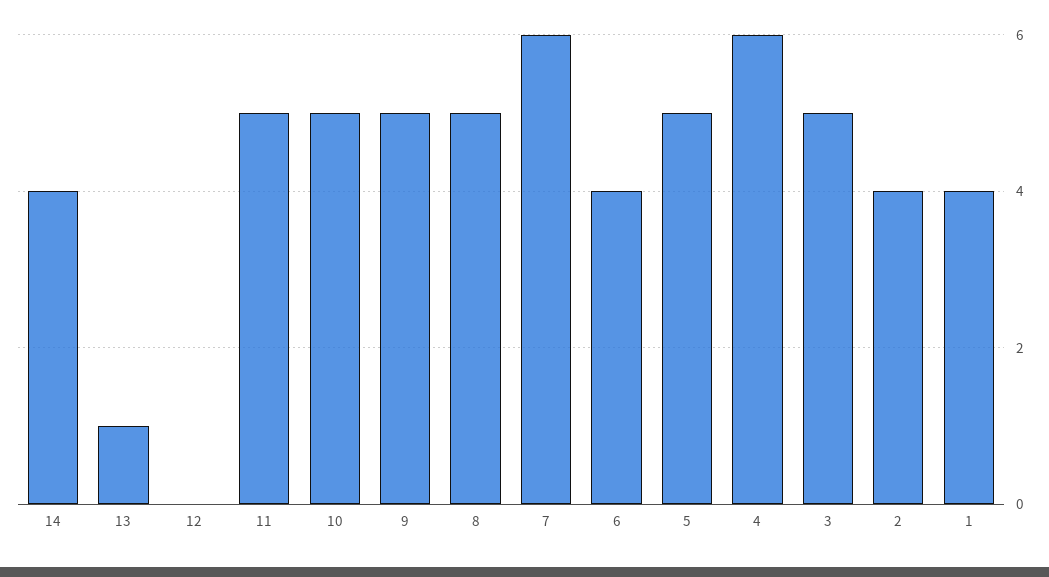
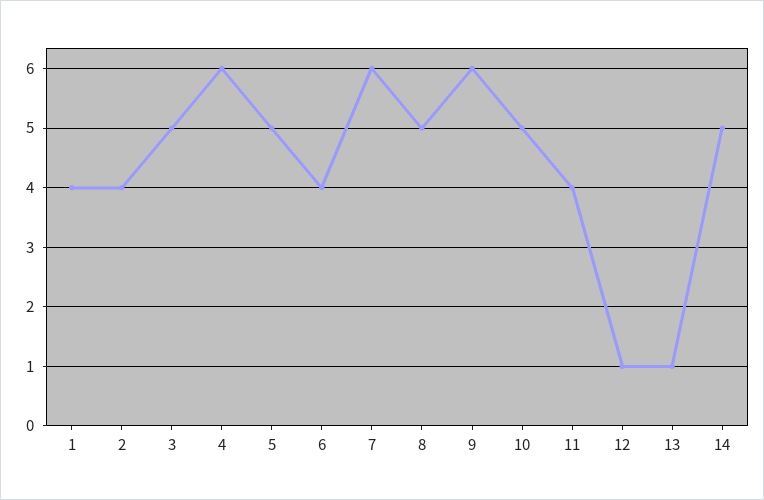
  {
-   "14": 4,
+   "14": 5,
    "13": 1,
-   "12": 0,
+   "12": 1,
-   "11": 5,
+   "11": 4,
    "10": 5,
-   "9": 5,
+   "9": 6,
    "8": 5,
    "7": 6,
    "6": 4,
    "5": 5,
    "4": 6,
    "3": 5,
    "2": 4,
    "1": 4
  }

